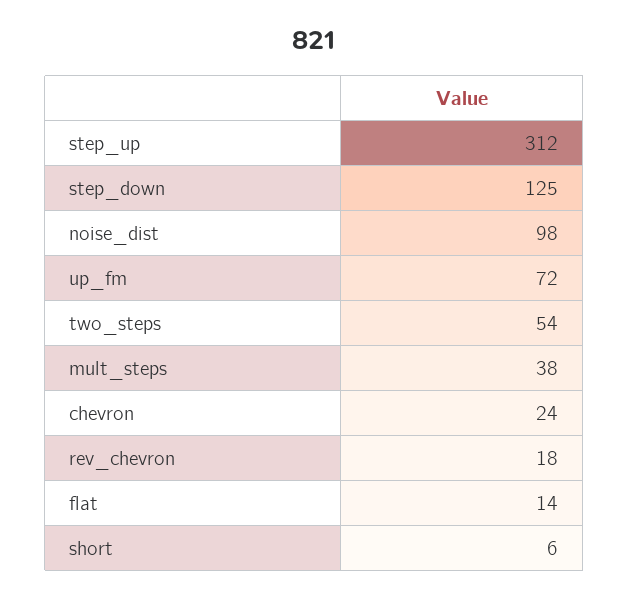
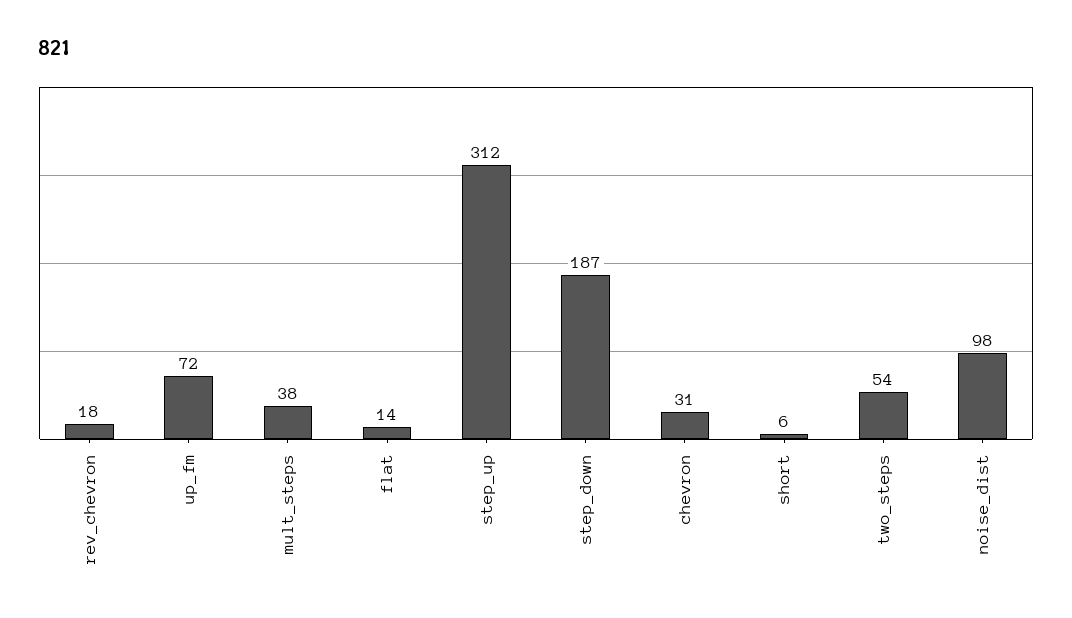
  {
    "step_up": 312,
-   "step_down": 125,
+   "step_down": 187,
    "noise_dist": 98,
    "up_fm": 72,
    "two_steps": 54,
    "mult_steps": 38,
-   "chevron": 24,
+   "chevron": 31,
    "rev_chevron": 18,
    "flat": 14,
    "short": 6
  }

